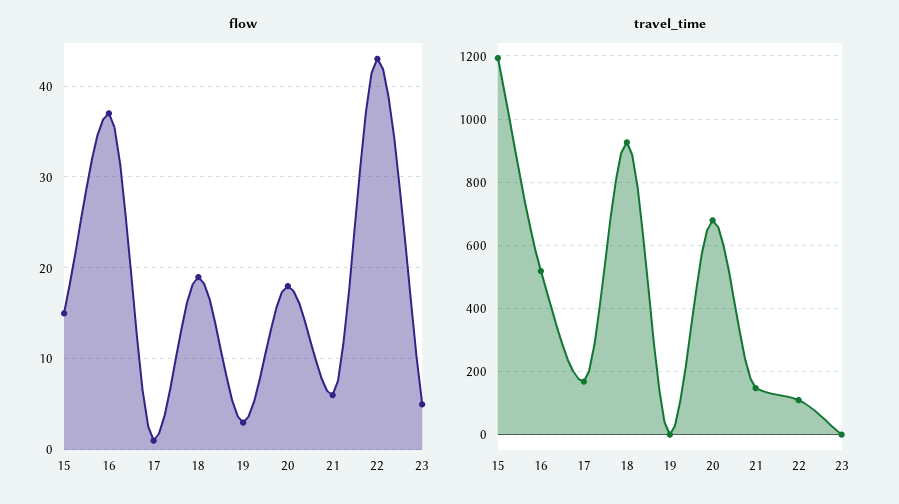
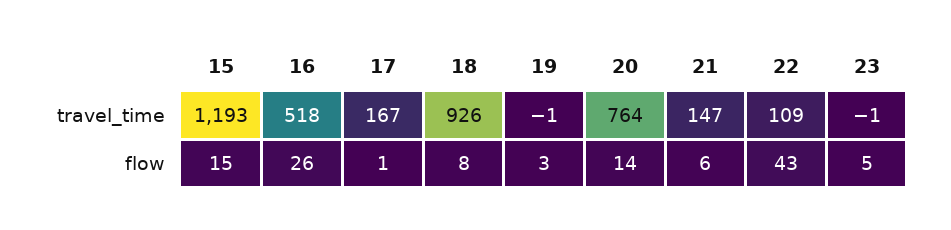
  {
    "flow": {
      "15": 15,
-     "16": 37,
+     "16": 26,
      "17": 1,
-     "18": 19,
+     "18": 8,
      "19": 3,
-     "20": 18,
+     "20": 14,
      "21": 6,
      "22": 43,
      "23": 5
    },
    "travel_time": {
      "15": 1193,
      "16": 518,
      "17": 167,
      "18": 926,
      "19": -1,
-     "20": 680,
+     "20": 764,
      "21": 147,
      "22": 109,
      "23": -1
    }
  }

